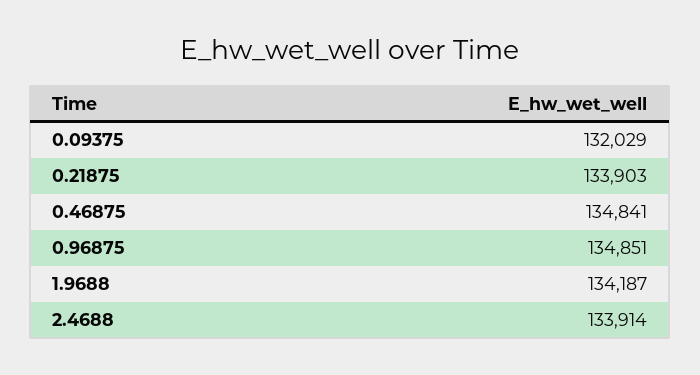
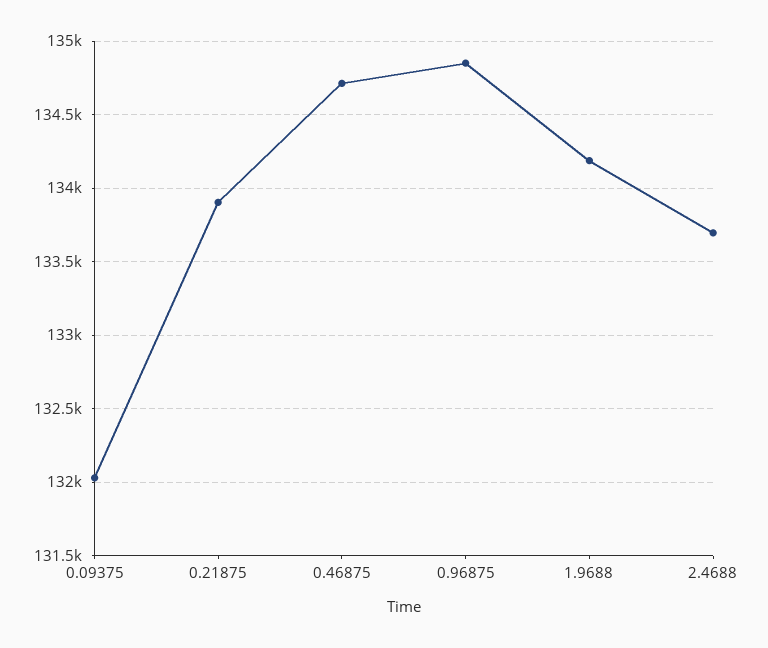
  {
    "0.09375": 132029,
    "0.21875": 133903,
-   "0.46875": 134841,
+   "0.46875": 134700,
    "0.96875": 134851,
    "1.9688": 134187,
-   "2.4688": 133914
+   "2.4688": 133700
  }

